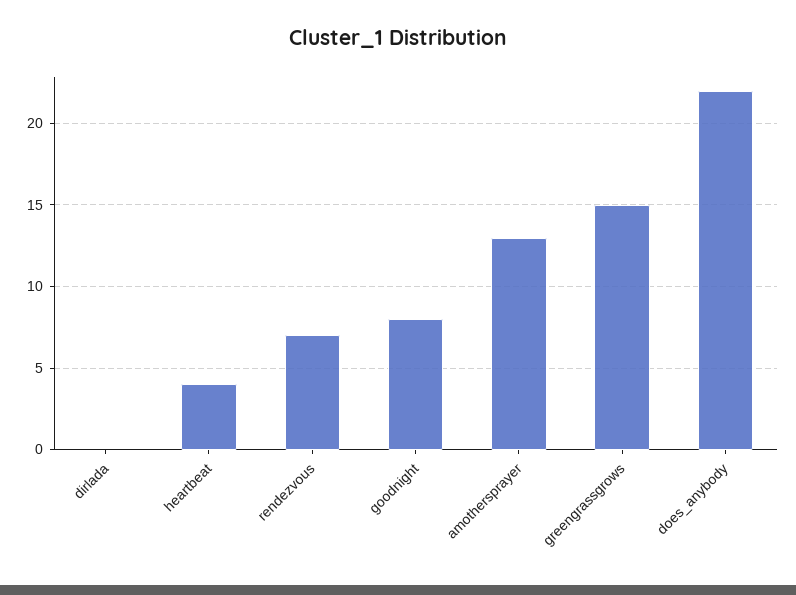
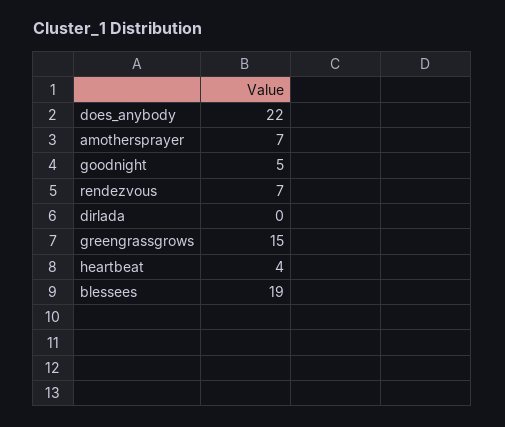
  {
    "dirlada": 0,
    "heartbeat": 4,
    "rendezvous": 7,
-   "goodnight": 8,
+   "goodnight": 5,
-   "amothersprayer": 13,
+   "amothersprayer": 7,
    "greengrassgrows": 15,
-   "does_anybody": 22
+   "does_anybody": 22,
+   "blessees": 19
  }

